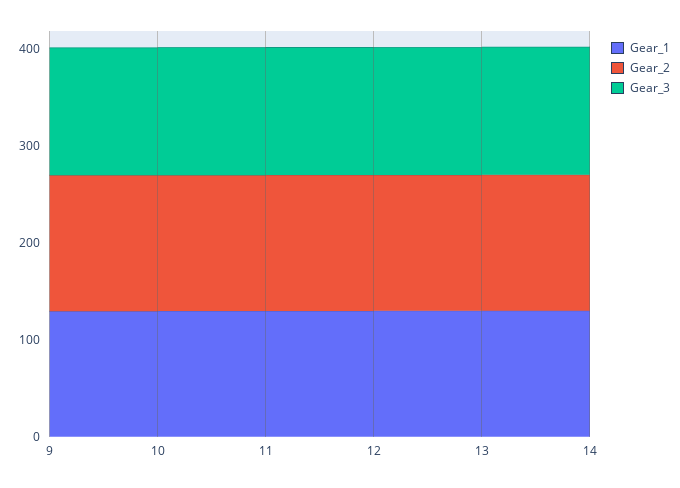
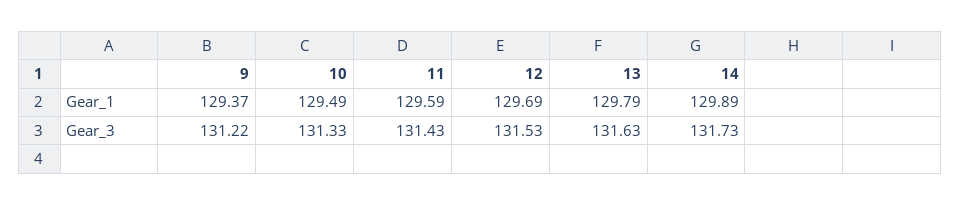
  {
    "Gear_1": {
      "9": 129.37,
      "10": 129.49,
      "11": 129.59,
      "12": 129.69,
      "13": 129.79,
      "14": 129.89
    },
-   "Gear_2": {
-     "9": 140,
-     "10": 140,
-     "11": 140,
-     "12": 140,
-     "13": 140,
-     "14": 140
-   },
    "Gear_3": {
      "9": 131.22,
      "10": 131.33,
      "11": 131.43,
      "12": 131.53,
      "13": 131.63,
      "14": 131.73
    }
  }

